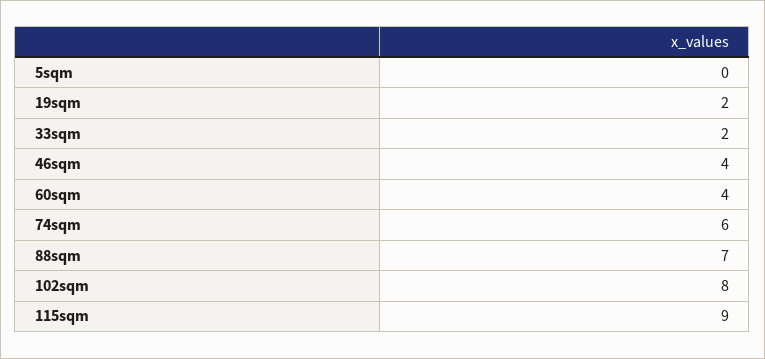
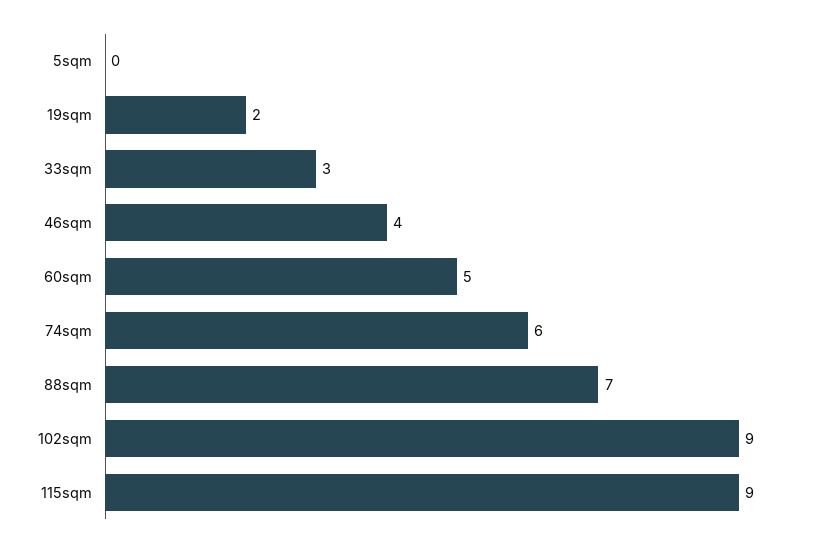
  {
    "5sqm": 0,
    "19sqm": 2,
-   "33sqm": 2,
+   "33sqm": 3,
    "46sqm": 4,
-   "60sqm": 4,
+   "60sqm": 5,
    "74sqm": 6,
    "88sqm": 7,
-   "102sqm": 8,
+   "102sqm": 9,
    "115sqm": 9
  }

